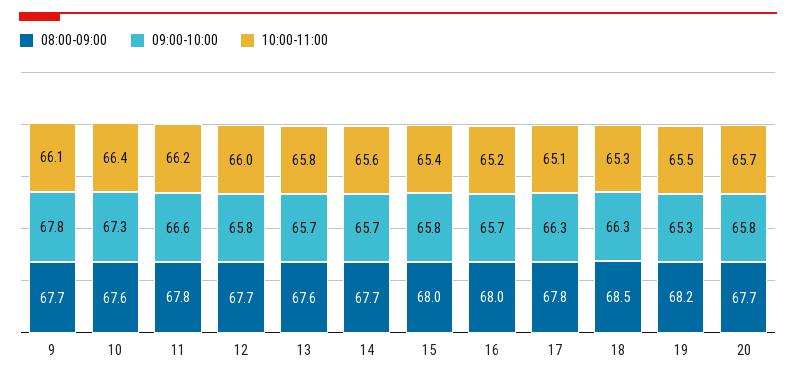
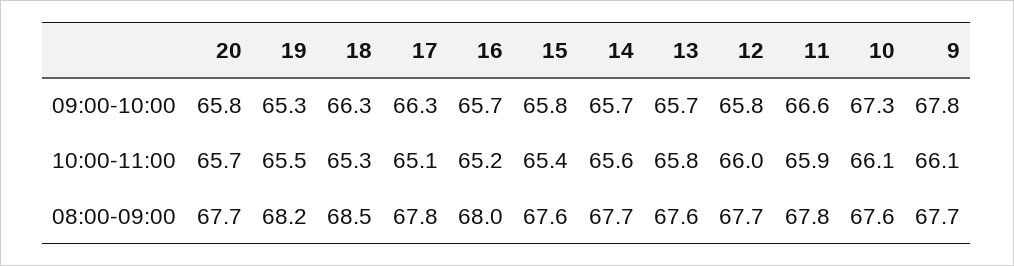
  {
    "08:00-09:00": {
      "9": 67.7,
      "10": 67.6,
      "11": 67.8,
      "12": 67.7,
      "13": 67.6,
      "14": 67.7,
-     "15": 68,
+     "15": 67.6,
      "16": 68,
      "17": 67.8,
      "18": 68.5,
      "19": 68.2,
      "20": 67.7
    },
    "09:00-10:00": {
      "9": 67.8,
      "10": 67.3,
      "11": 66.6,
      "12": 65.8,
      "13": 65.7,
      "14": 65.7,
      "15": 65.8,
      "16": 65.7,
      "17": 66.3,
      "18": 66.3,
      "19": 65.3,
      "20": 65.8
    },
    "10:00-11:00": {
      "9": 66.1,
-     "10": 66.4,
+     "10": 66.1,
-     "11": 66.2,
+     "11": 65.9,
      "12": 66,
      "13": 65.8,
      "14": 65.6,
      "15": 65.4,
      "16": 65.2,
      "17": 65.1,
      "18": 65.3,
      "19": 65.5,
      "20": 65.7
    }
  }

